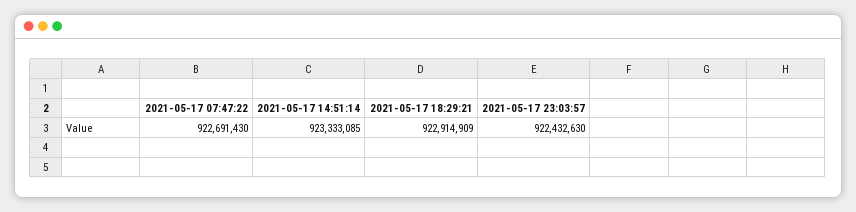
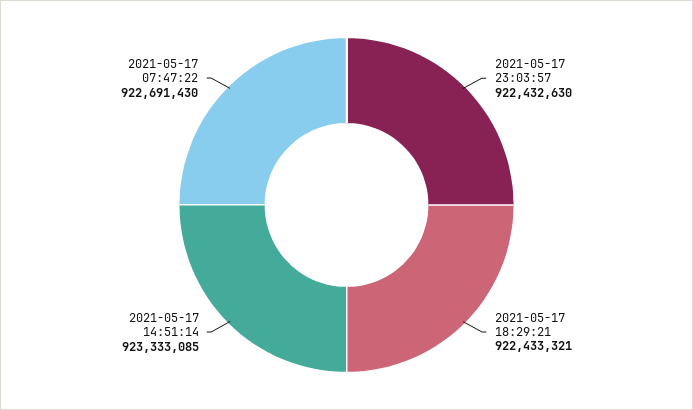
  {
    "2021-05-17 07:47:22": 922691430,
    "2021-05-17 14:51:14": 923333085,
-   "2021-05-17 18:29:21": 922914909,
+   "2021-05-17 18:29:21": 922433321,
    "2021-05-17 23:03:57": 922432630
  }

